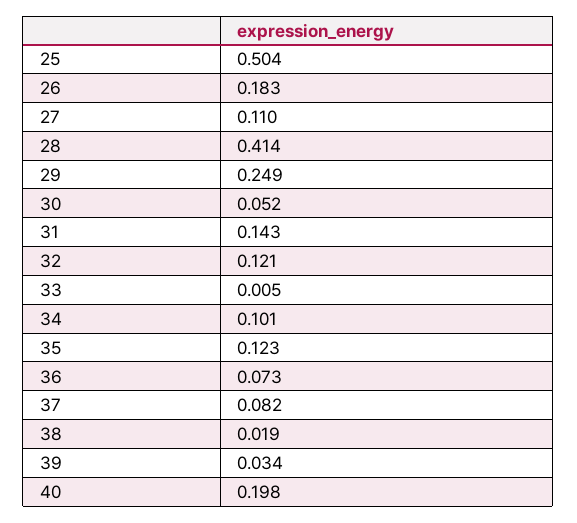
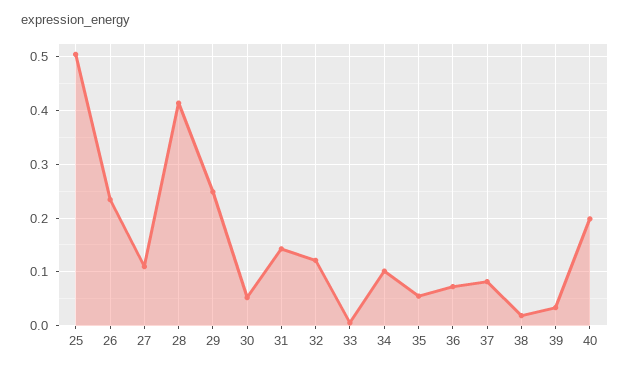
  {
    "25": 0.504,
-   "26": 0.183,
+   "26": 0.24,
    "27": 0.11,
    "28": 0.414,
    "29": 0.249,
    "30": 0.052,
    "31": 0.143,
    "32": 0.121,
    "33": 0.005,
    "34": 0.101,
-   "35": 0.123,
+   "35": 0.06,
    "36": 0.073,
    "37": 0.082,
    "38": 0.019,
    "39": 0.034,
    "40": 0.198
  }

